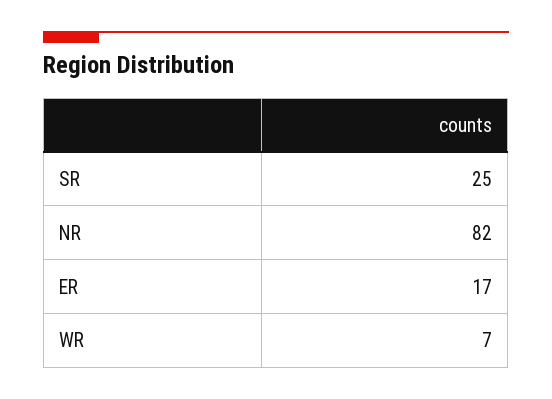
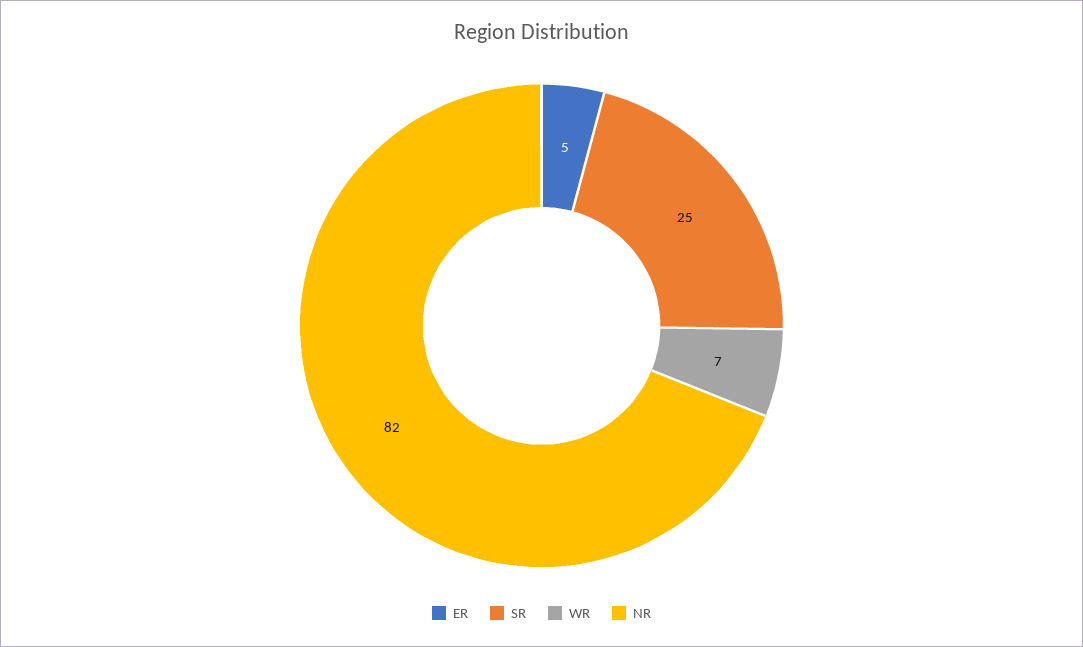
  {
    "SR": 25,
    "NR": 82,
-   "ER": 17,
+   "ER": 5,
    "WR": 7
  }

